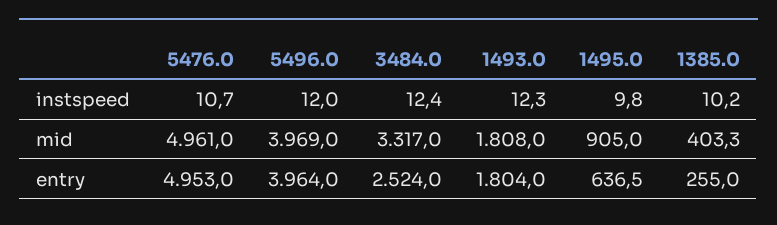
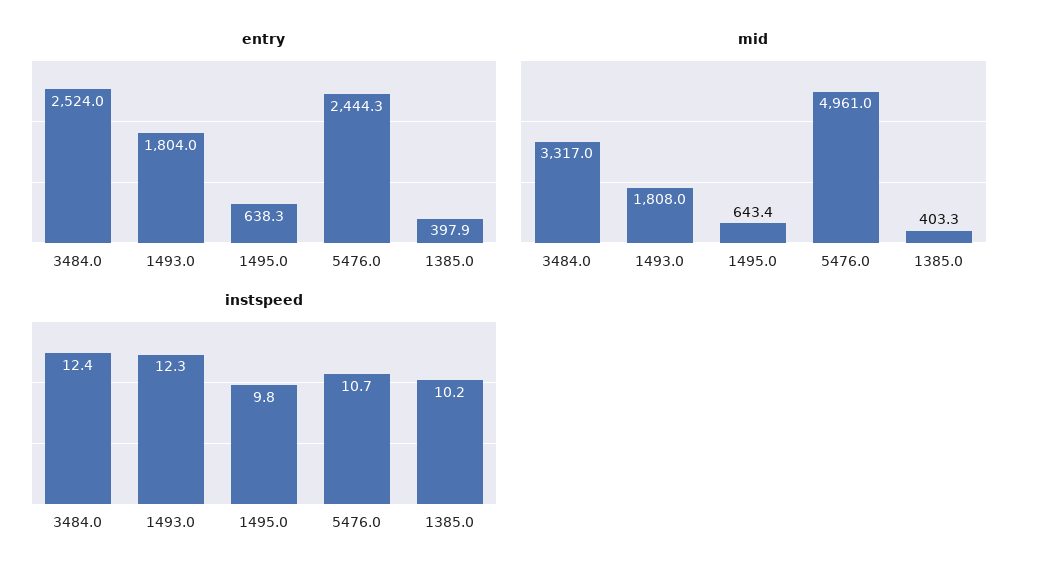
  {
    "instspeed": {
      "5476.0": 10.7,
-     "5496.0": 12,
      "3484.0": 12.4,
      "1493.0": 12.3,
      "1495.0": 9.8,
      "1385.0": 10.2
    },
    "mid": {
      "5476.0": 4961,
-     "5496.0": 3969,
      "3484.0": 3317,
      "1493.0": 1808,
-     "1495.0": 905,
+     "1495.0": 643.4,
      "1385.0": 403.3
    },
    "entry": {
-     "5476.0": 4953,
+     "5476.0": 2444.3,
-     "5496.0": 3964,
      "3484.0": 2524,
      "1493.0": 1804,
-     "1495.0": 636.5,
+     "1495.0": 638.3,
-     "1385.0": 255
+     "1385.0": 397.9
    }
  }

